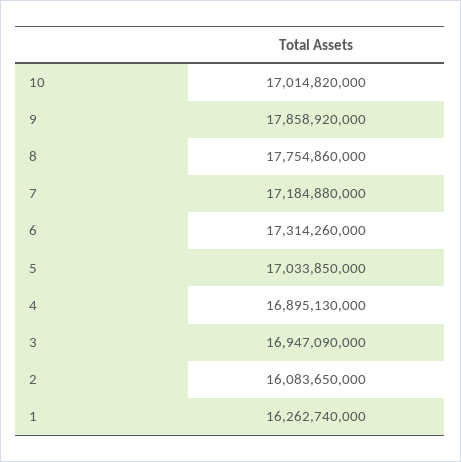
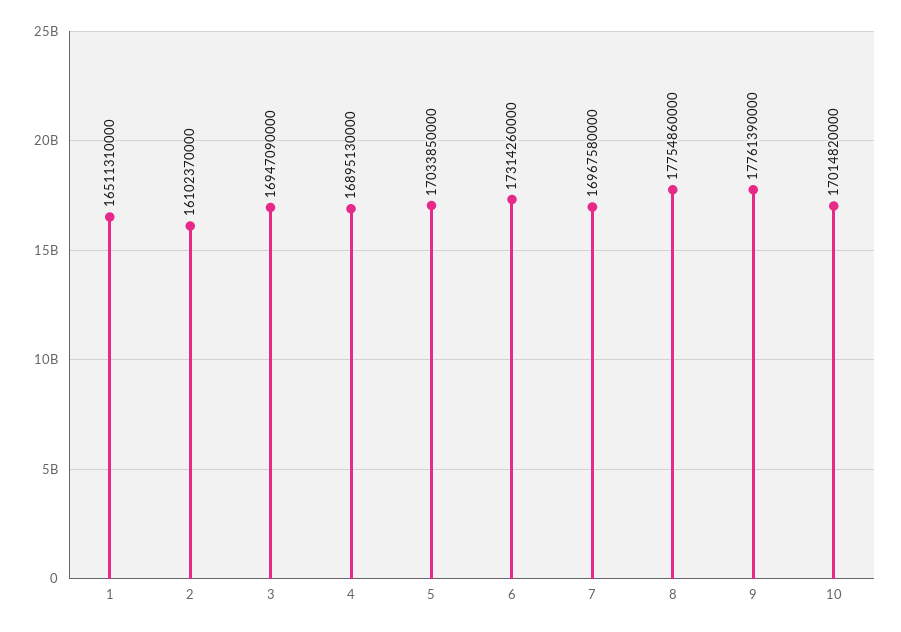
  {
    "10": 17014820000,
-   "9": 17858920000,
+   "9": 17761390000,
    "8": 17754860000,
-   "7": 17184880000,
+   "7": 16967580000,
    "6": 17314260000,
    "5": 17033850000,
    "4": 16895130000,
    "3": 16947090000,
-   "2": 16083650000,
+   "2": 16102370000,
-   "1": 16262740000
+   "1": 16511310000
  }

